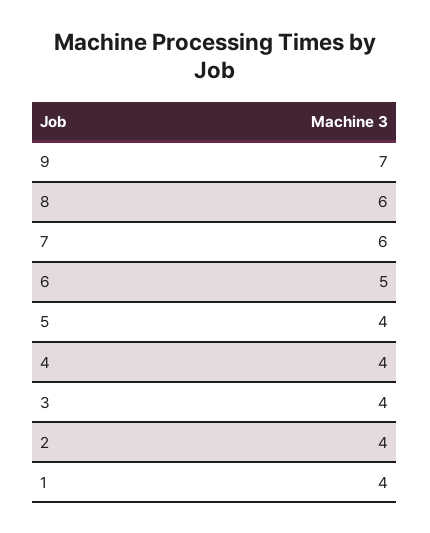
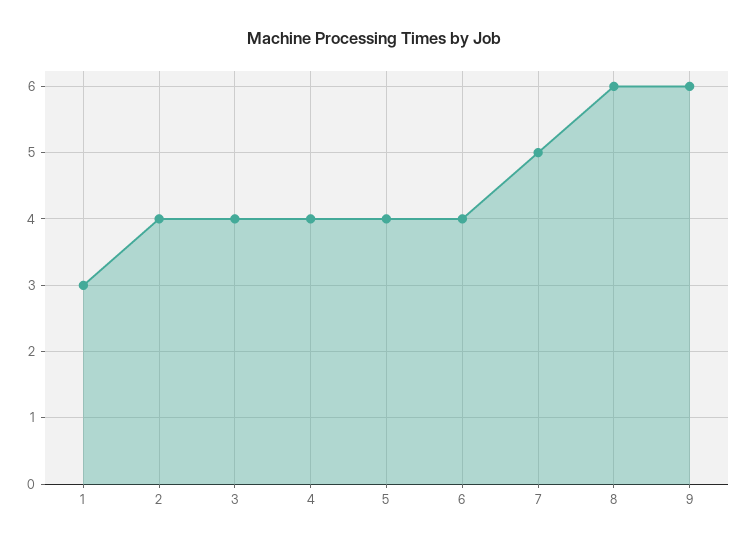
  {
-   "9": 7,
+   "9": 6,
    "8": 6,
-   "7": 6,
+   "7": 5,
-   "6": 5,
+   "6": 4,
    "5": 4,
    "4": 4,
    "3": 4,
    "2": 4,
-   "1": 4
+   "1": 3
  }

